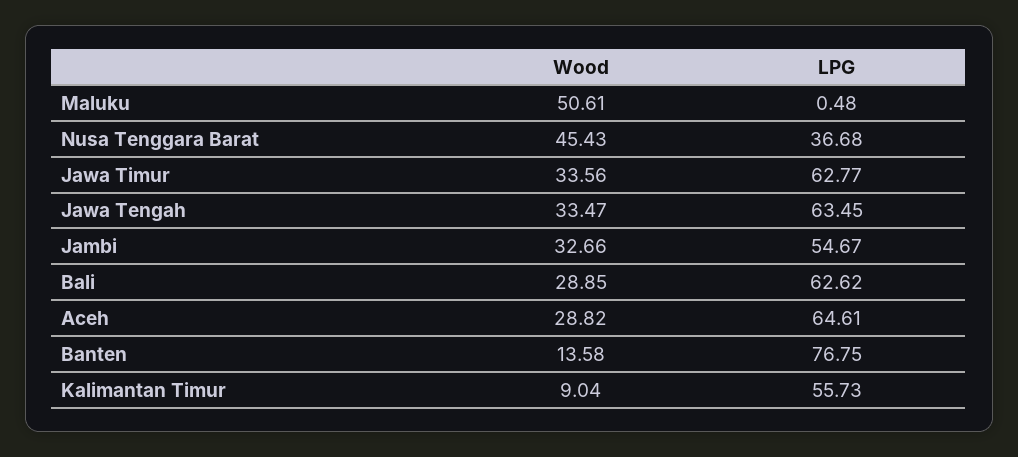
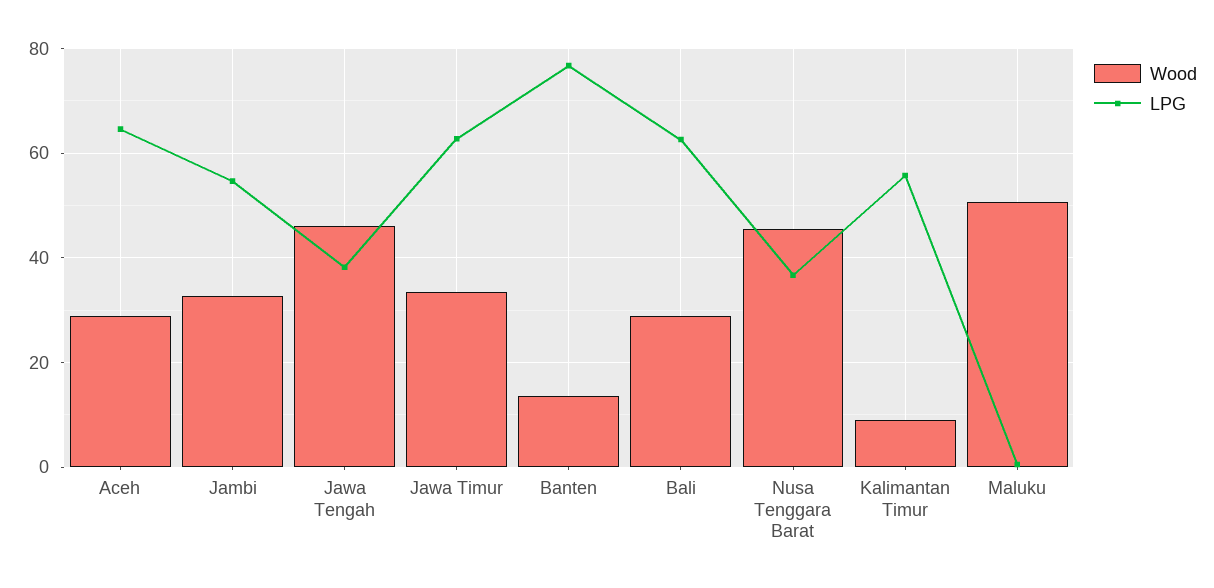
  {
    "Wood": {
      "Maluku": 50.61,
      "Nusa Tenggara Barat": 45.43,
      "Jawa Timur": 33.56,
-     "Jawa Tengah": 33.47,
+     "Jawa Tengah": 46,
      "Jambi": 32.66,
      "Bali": 28.85,
      "Aceh": 28.82,
      "Banten": 13.58,
      "Kalimantan Timur": 9.04
    },
    "LPG": {
      "Maluku": 0.48,
      "Nusa Tenggara Barat": 36.68,
      "Jawa Timur": 62.77,
-     "Jawa Tengah": 63.45,
+     "Jawa Tengah": 38,
      "Jambi": 54.67,
      "Bali": 62.62,
      "Aceh": 64.61,
      "Banten": 76.75,
      "Kalimantan Timur": 55.73
    }
  }

